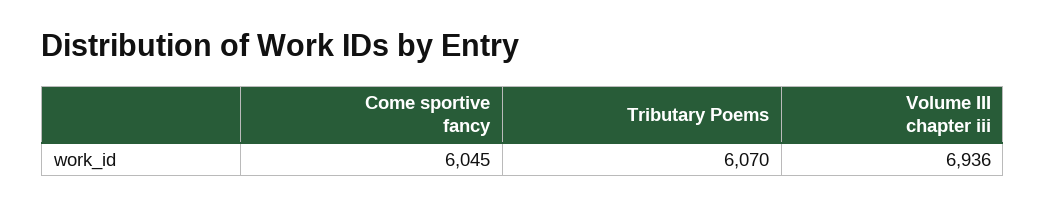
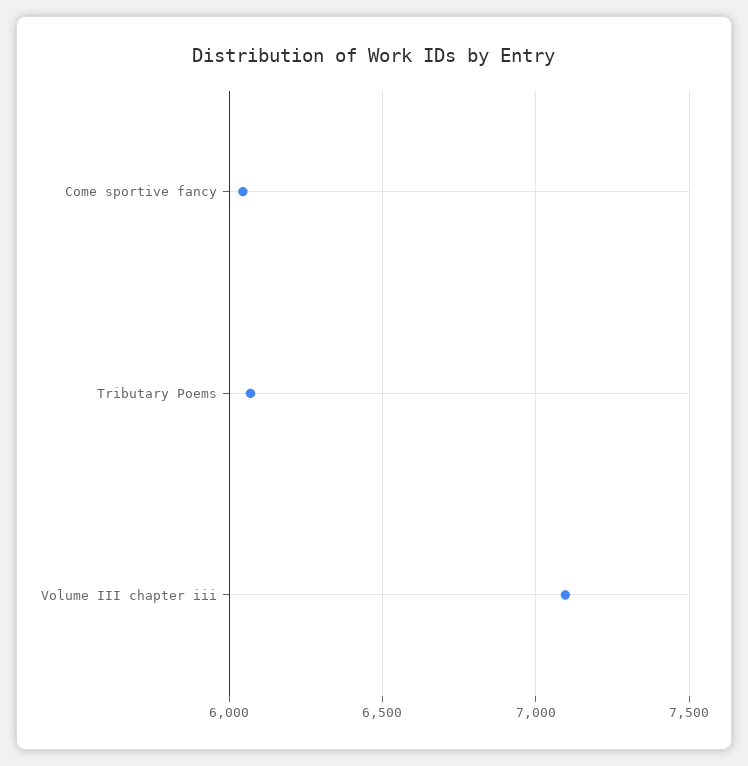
  {
    "Come sportive fancy": 6045,
    "Tributary Poems": 6070,
-   "Volume III chapter iii": 6936
+   "Volume III chapter iii": 7100
  }

